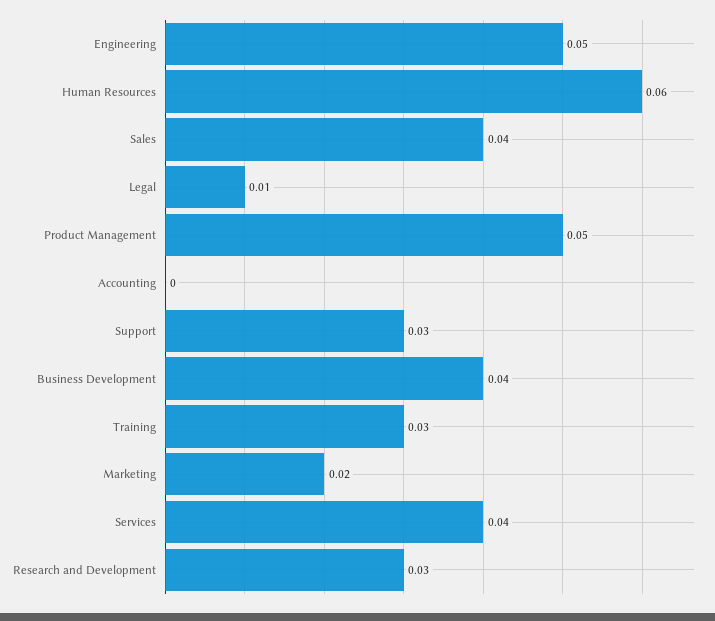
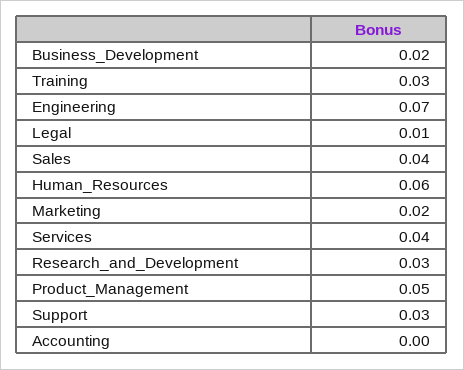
  {
-   "Engineering": 0.05,
+   "Engineering": 0.07,
    "Human Resources": 0.06,
    "Sales": 0.04,
    "Legal": 0.01,
    "Product Management": 0.05,
    "Accounting": 0,
    "Support": 0.03,
-   "Business Development": 0.04,
+   "Business Development": 0.02,
    "Training": 0.03,
    "Marketing": 0.02,
    "Services": 0.04,
    "Research and Development": 0.03
  }

